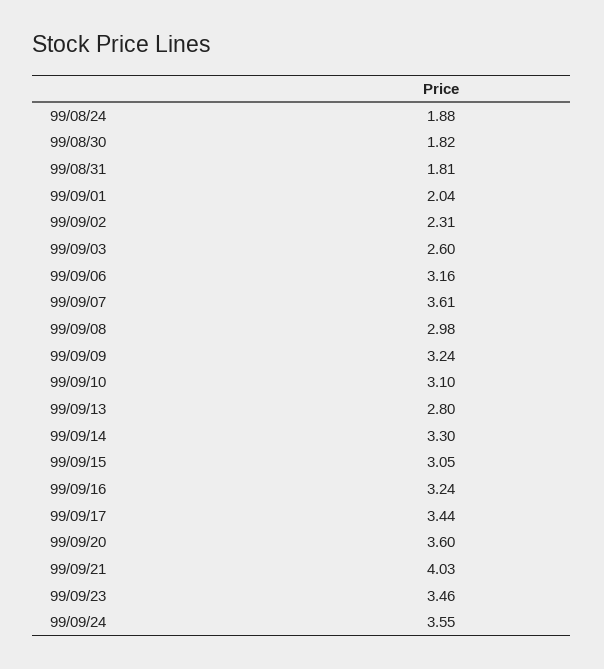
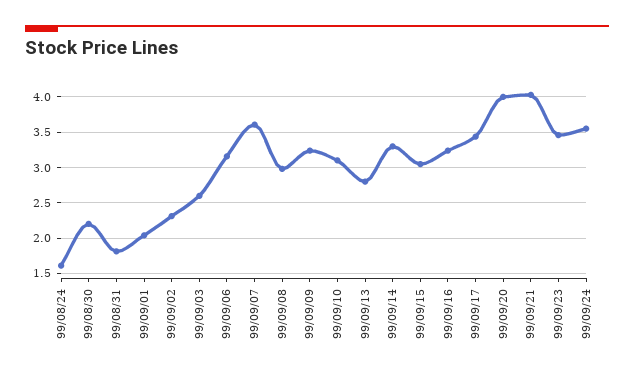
  {
-   "99/08/24": 1.88,
+   "99/08/24": 1.6,
-   "99/08/30": 1.82,
+   "99/08/30": 2.2,
    "99/08/31": 1.81,
    "99/09/01": 2.04,
    "99/09/02": 2.31,
    "99/09/03": 2.6,
    "99/09/06": 3.16,
    "99/09/07": 3.61,
    "99/09/08": 2.98,
    "99/09/09": 3.24,
    "99/09/10": 3.1,
    "99/09/13": 2.8,
    "99/09/14": 3.3,
    "99/09/15": 3.05,
    "99/09/16": 3.24,
    "99/09/17": 3.44,
-   "99/09/20": 3.6,
+   "99/09/20": 4,
    "99/09/21": 4.03,
    "99/09/23": 3.46,
    "99/09/24": 3.55
  }

